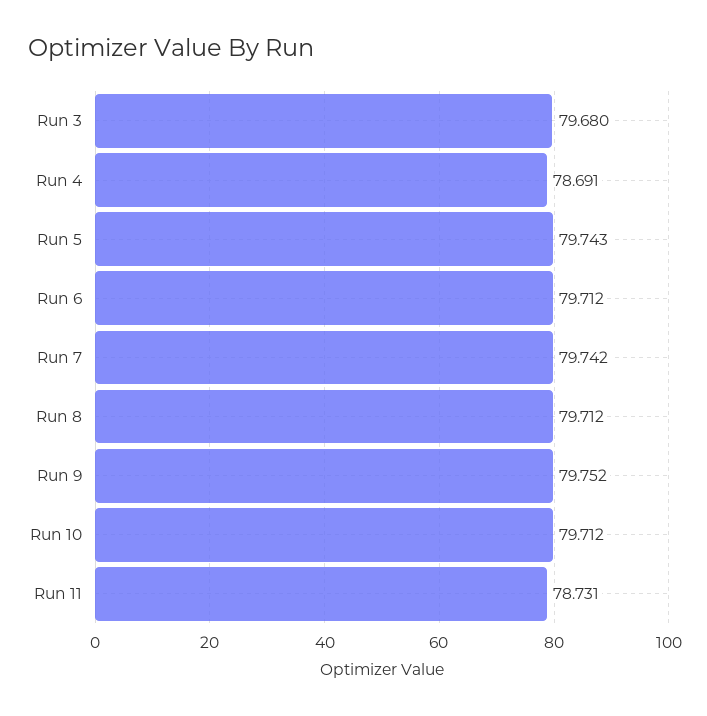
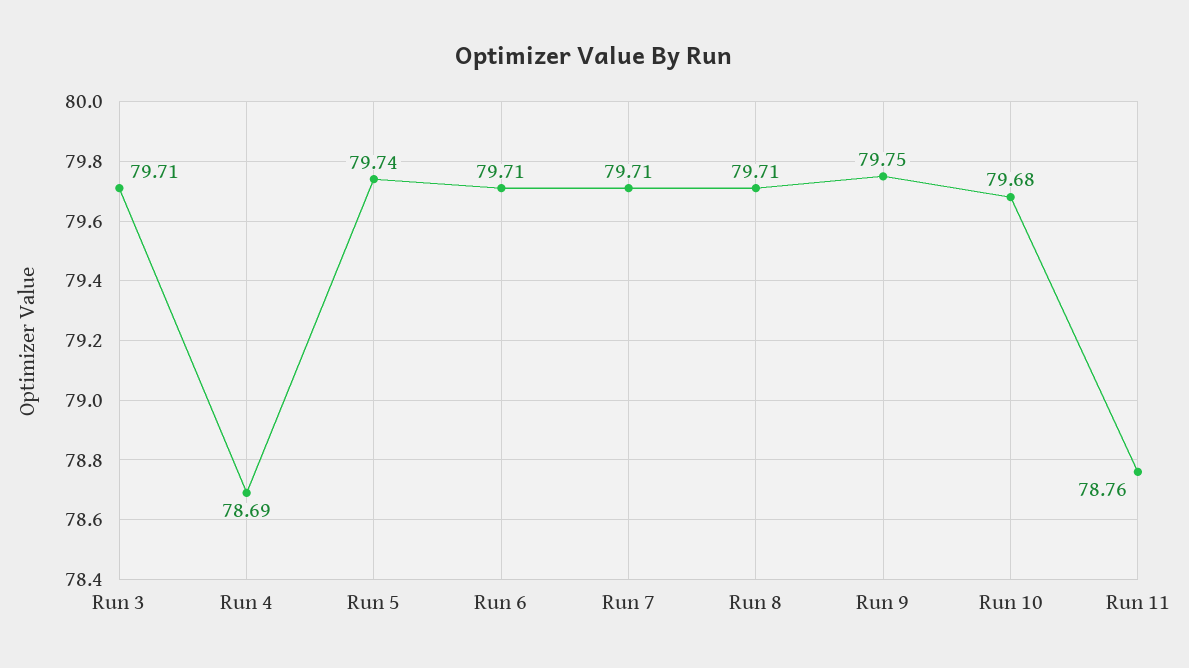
  {
-   "Run 3": 79.68,
+   "Run 3": 79.71,
    "Run 4": 78.691,
    "Run 5": 79.743,
    "Run 6": 79.712,
-   "Run 7": 79.742,
+   "Run 7": 79.71,
    "Run 8": 79.712,
    "Run 9": 79.752,
-   "Run 10": 79.712,
+   "Run 10": 79.68,
-   "Run 11": 78.731
+   "Run 11": 78.76
  }

